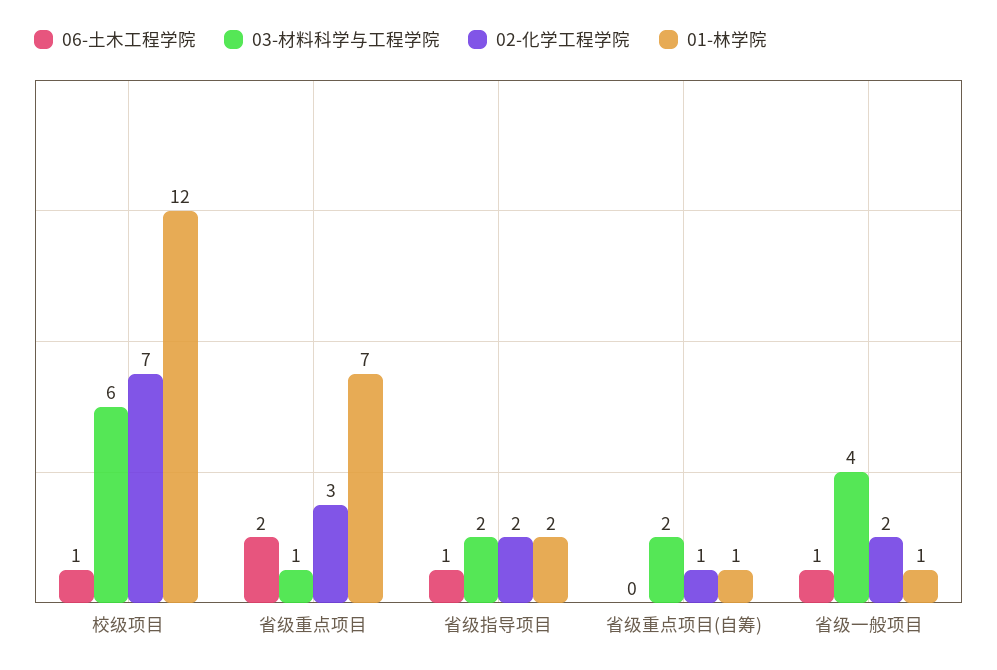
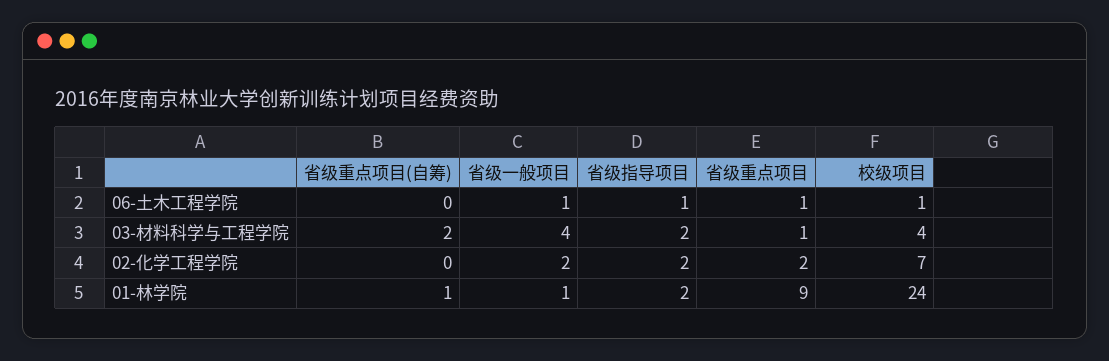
  {
    "06-土木工程学院": {
      "校级项目": 1,
-     "省级重点项目": 2,
+     "省级重点项目": 1,
      "省级指导项目": 1,
      "省级重点项目(自筹)": 0,
      "省级一般项目": 1
    },
    "03-材料科学与工程学院": {
-     "校级项目": 6,
+     "校级项目": 4,
      "省级重点项目": 1,
      "省级指导项目": 2,
      "省级重点项目(自筹)": 2,
      "省级一般项目": 4
    },
    "02-化学工程学院": {
      "校级项目": 7,
-     "省级重点项目": 3,
+     "省级重点项目": 2,
      "省级指导项目": 2,
-     "省级重点项目(自筹)": 1,
+     "省级重点项目(自筹)": 0,
      "省级一般项目": 2
    },
    "01-林学院": {
-     "校级项目": 12,
+     "校级项目": 24,
-     "省级重点项目": 7,
+     "省级重点项目": 9,
      "省级指导项目": 2,
      "省级重点项目(自筹)": 1,
      "省级一般项目": 1
    }
  }

